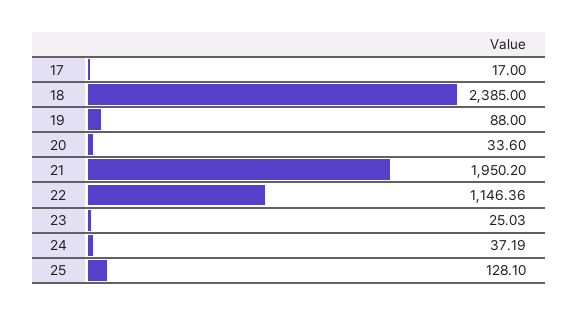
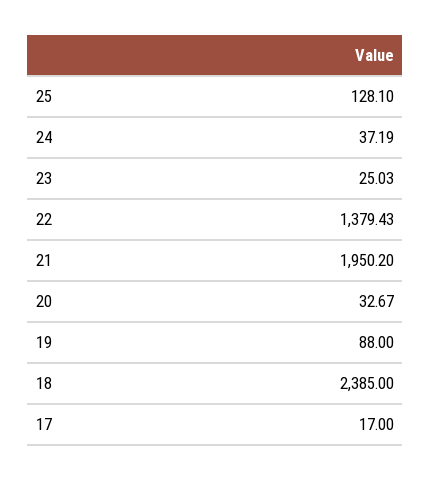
  {
    "17": 17,
    "18": 2385,
    "19": 88,
-   "20": 33.6,
+   "20": 32.67,
    "21": 1950.2,
-   "22": 1146.36,
+   "22": 1379.43,
    "23": 25.03,
    "24": 37.19,
    "25": 128.1
  }

